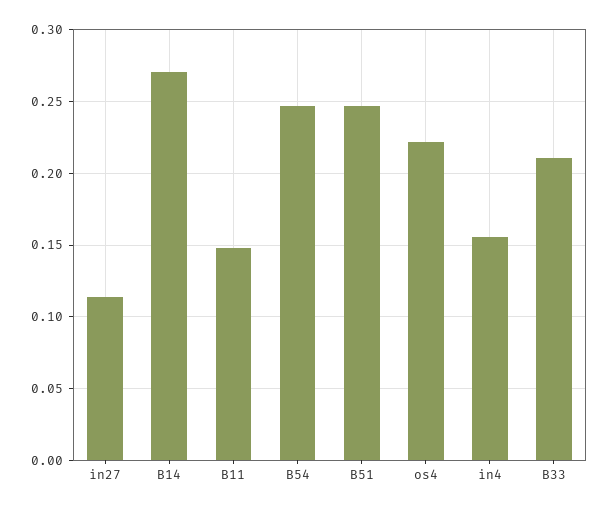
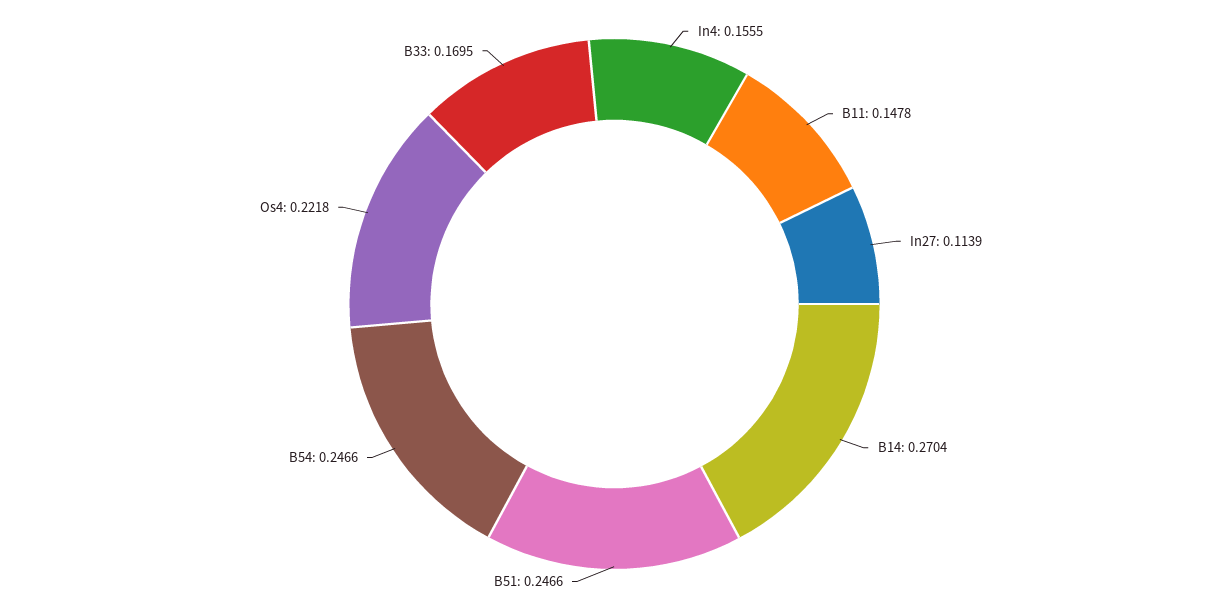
  {
    "in27": 0.1139,
    "B14": 0.2704,
    "B11": 0.1478,
    "B54": 0.2466,
    "B51": 0.2466,
    "os4": 0.2218,
    "in4": 0.1555,
-   "B33": 0.21
+   "B33": 0.1695
  }

